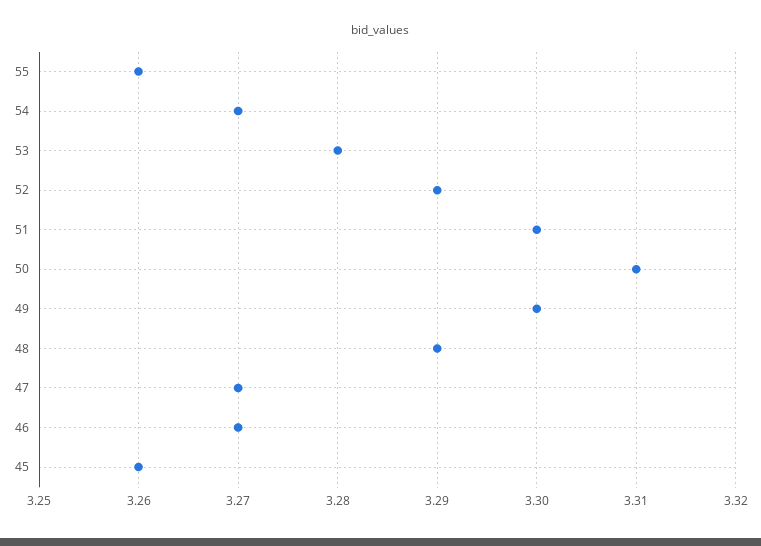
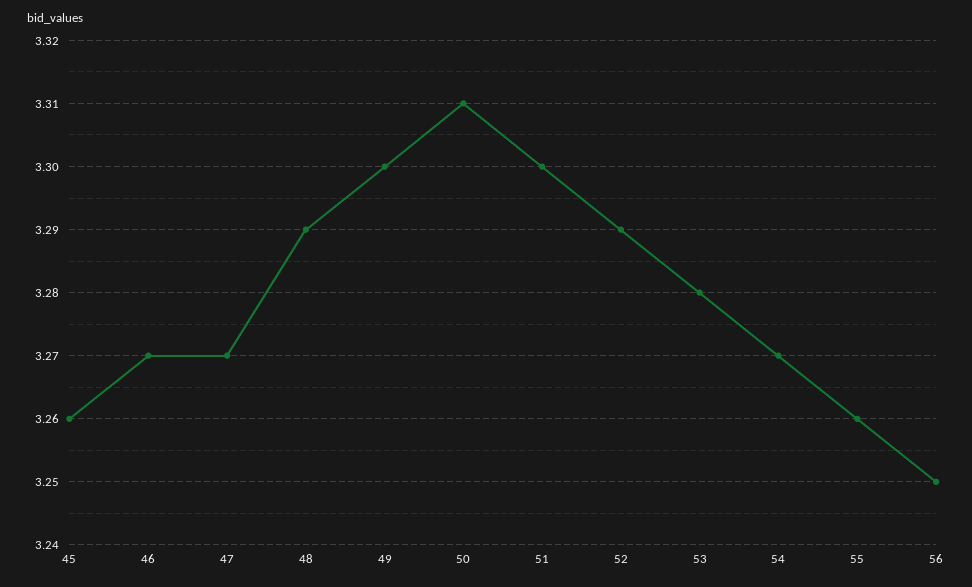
  {
    "55": 3.26,
    "54": 3.27,
    "53": 3.28,
    "52": 3.29,
    "51": 3.3,
    "50": 3.31,
    "49": 3.3,
    "48": 3.29,
    "47": 3.27,
    "46": 3.27,
-   "45": 3.26
+   "45": 3.26,
+   "56": 3.25
  }

